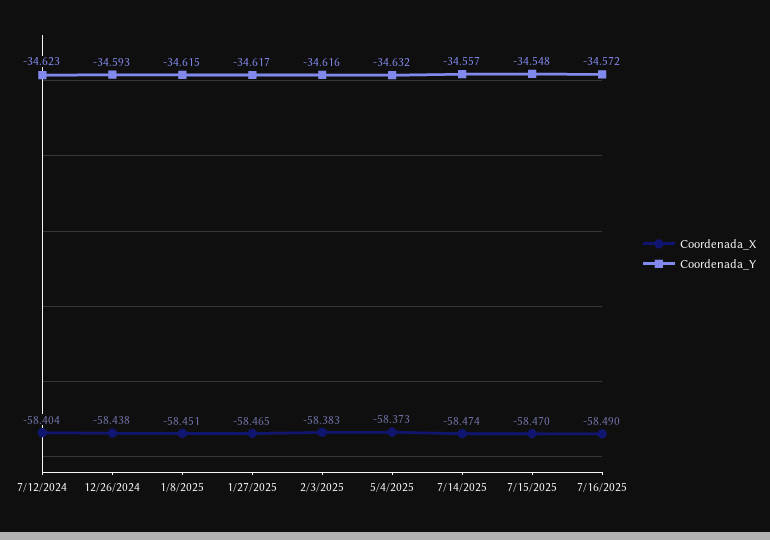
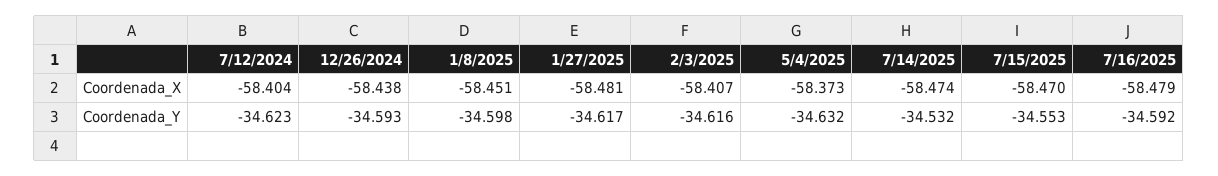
  {
    "Coordenada_X": {
      "7/12/2024": -58.404,
      "12/26/2024": -58.438,
      "1/8/2025": -58.451,
-     "1/27/2025": -58.465,
+     "1/27/2025": -58.481,
-     "2/3/2025": -58.383,
+     "2/3/2025": -58.407,
      "5/4/2025": -58.373,
      "7/14/2025": -58.474,
      "7/15/2025": -58.47,
-     "7/16/2025": -58.49
+     "7/16/2025": -58.479
    },
    "Coordenada_Y": {
      "7/12/2024": -34.623,
      "12/26/2024": -34.593,
-     "1/8/2025": -34.615,
+     "1/8/2025": -34.598,
      "1/27/2025": -34.617,
      "2/3/2025": -34.616,
      "5/4/2025": -34.632,
-     "7/14/2025": -34.557,
+     "7/14/2025": -34.532,
-     "7/15/2025": -34.548,
+     "7/15/2025": -34.553,
-     "7/16/2025": -34.572
+     "7/16/2025": -34.592
    }
  }

